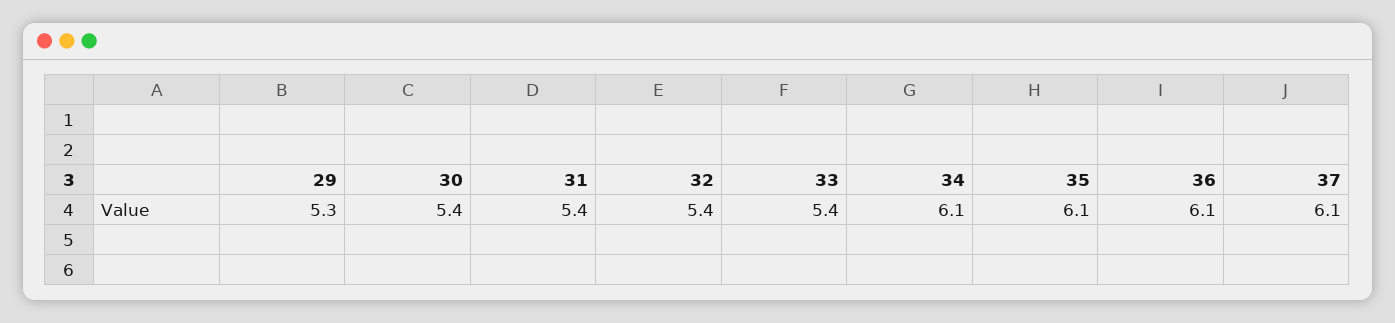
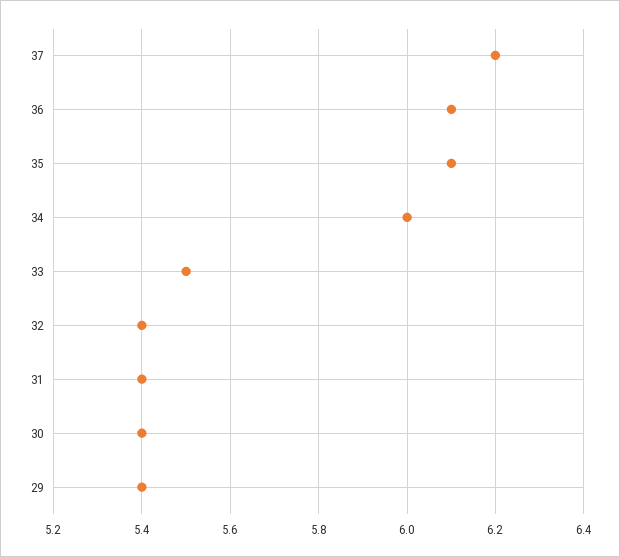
  {
-   "29": 5.3,
+   "29": 5.4,
    "30": 5.4,
    "31": 5.4,
    "32": 5.4,
-   "33": 5.4,
+   "33": 5.5,
-   "34": 6.1,
+   "34": 6,
    "35": 6.1,
    "36": 6.1,
-   "37": 6.1
+   "37": 6.2
  }

